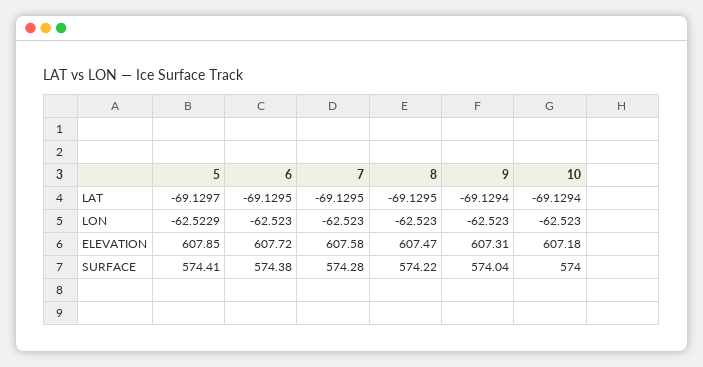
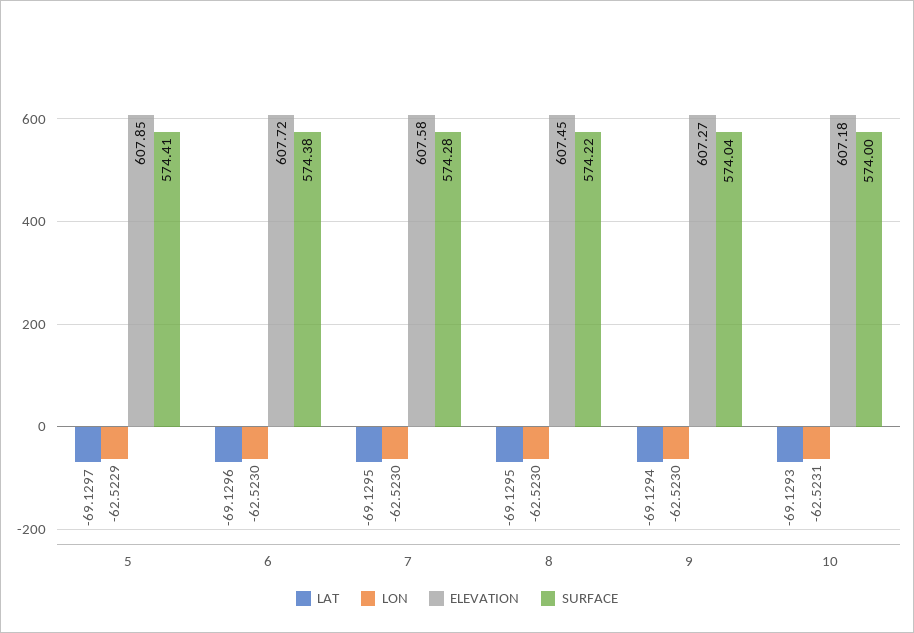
  {
    "LAT": {
      "5": -69.1297,
-     "6": -69.1295,
+     "6": -69.1296,
      "7": -69.1295,
      "8": -69.1295,
      "9": -69.1294,
-     "10": -69.1294
+     "10": -69.1293
    },
    "LON": {
      "5": -62.5229,
      "6": -62.523,
      "7": -62.523,
      "8": -62.523,
      "9": -62.523,
-     "10": -62.523
+     "10": -62.5231
    },
    "ELEVATION": {
      "5": 607.85,
      "6": 607.72,
      "7": 607.58,
-     "8": 607.47,
+     "8": 607.45,
-     "9": 607.31,
+     "9": 607.27,
      "10": 607.18
    },
    "SURFACE": {
      "5": 574.41,
      "6": 574.38,
      "7": 574.28,
      "8": 574.22,
      "9": 574.04,
      "10": 574
    }
  }

